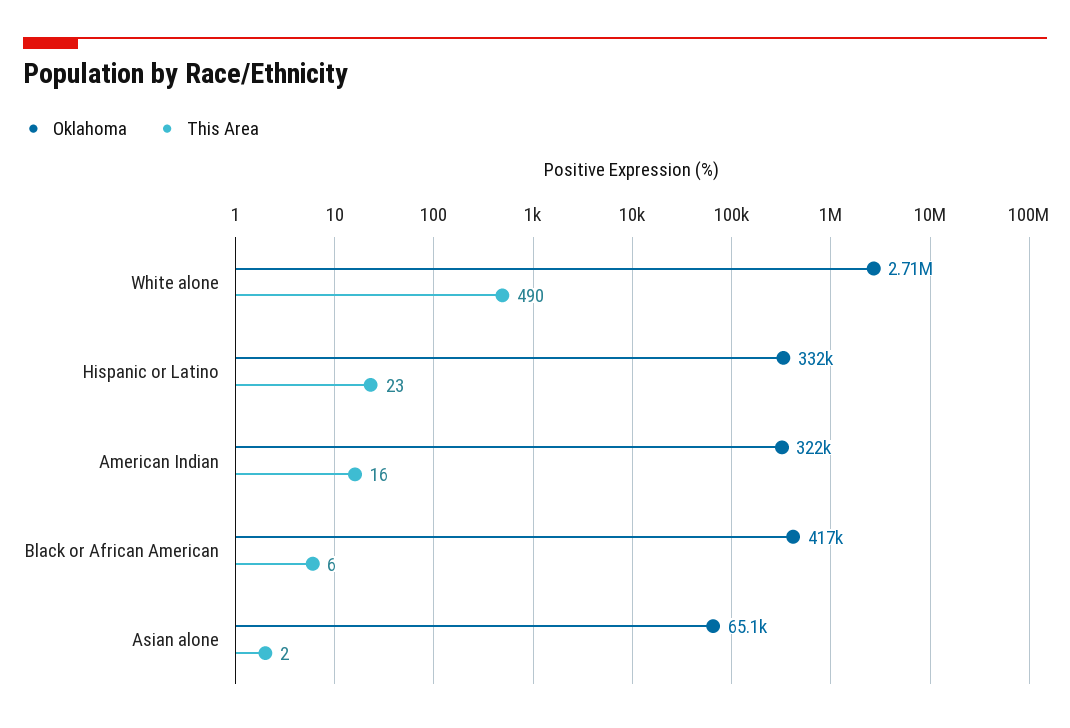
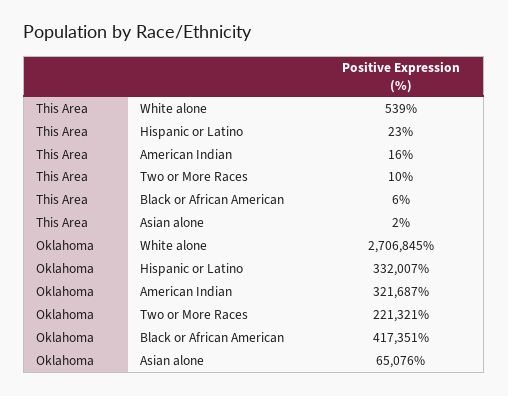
  {
    "Oklahoma": {
      "White alone": 2706845,
      "Hispanic or Latino": 332007,
      "American Indian": 321687,
      "Black or African American": 417351,
-     "Asian alone": 65076
+     "Asian alone": 65076,
+     "Two or More Races": 221321
    },
    "This Area": {
-     "White alone": 490,
+     "White alone": 539,
      "Hispanic or Latino": 23,
      "American Indian": 16,
      "Black or African American": 6,
-     "Asian alone": 2
+     "Asian alone": 2,
+     "Two or More Races": 10
    }
  }

